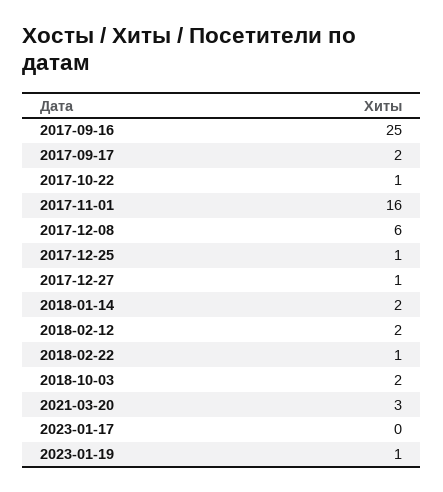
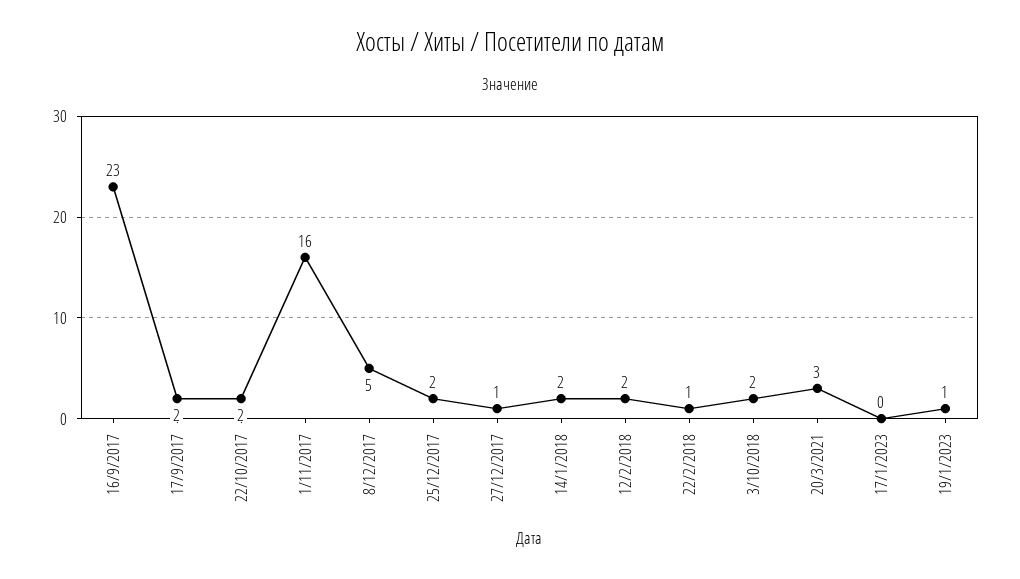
  {
-   "2017-09-16": 25,
+   "2017-09-16": 23,
    "2017-09-17": 2,
-   "2017-10-22": 1,
+   "2017-10-22": 2,
    "2017-11-01": 16,
-   "2017-12-08": 6,
+   "2017-12-08": 5,
-   "2017-12-25": 1,
+   "2017-12-25": 2,
    "2017-12-27": 1,
    "2018-01-14": 2,
    "2018-02-12": 2,
    "2018-02-22": 1,
    "2018-10-03": 2,
    "2021-03-20": 3,
    "2023-01-17": 0,
    "2023-01-19": 1
  }

